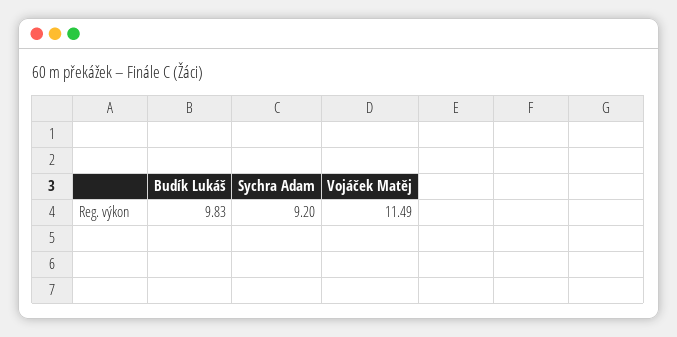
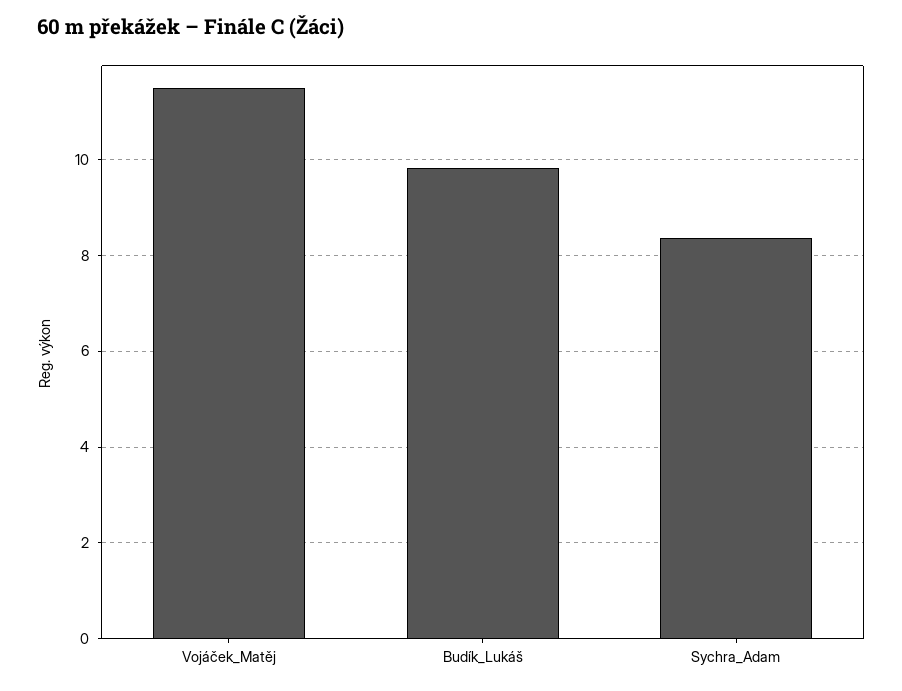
  {
    "Budík Lukáš": 9.83,
-   "Sychra Adam": 9.2,
+   "Sychra Adam": 8.4,
    "Vojáček Matěj": 11.49
  }

